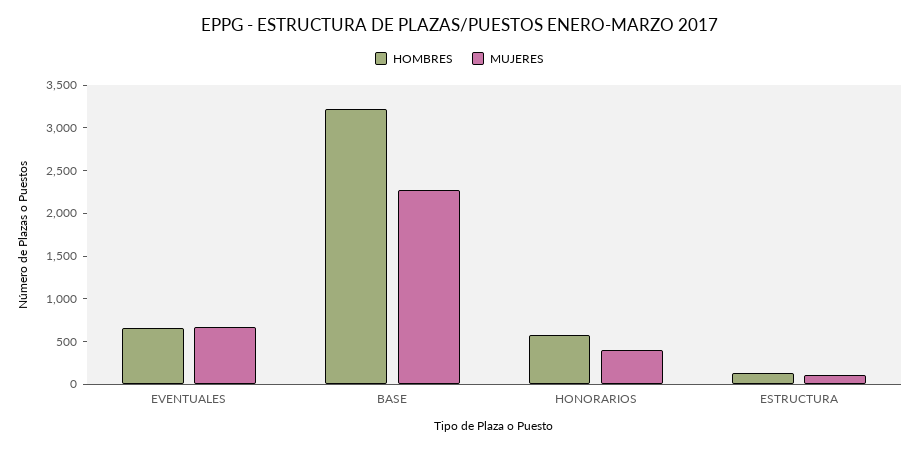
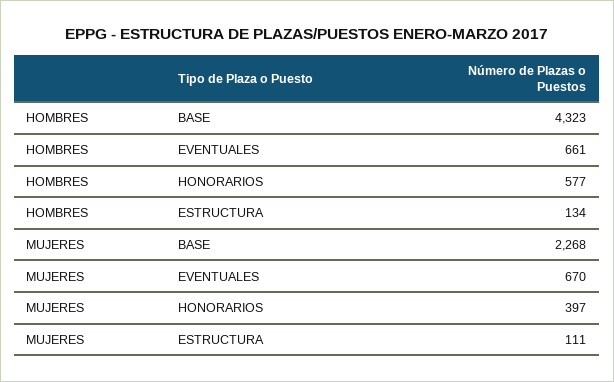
  {
    "HOMBRES": {
      "EVENTUALES": 661,
-     "BASE": 3200,
+     "BASE": 4323,
      "HONORARIOS": 577,
      "ESTRUCTURA": 134
    },
    "MUJERES": {
      "EVENTUALES": 670,
      "BASE": 2268,
      "HONORARIOS": 397,
      "ESTRUCTURA": 111
    }
  }

